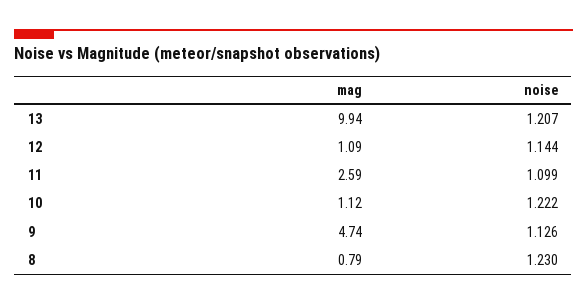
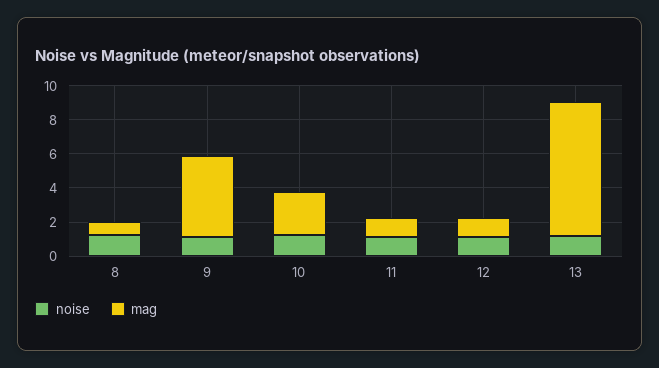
  {
    "mag": {
-     "13": 9.94,
+     "13": 8,
      "12": 1.09,
-     "11": 2.59,
+     "11": 1,
-     "10": 1.12,
+     "10": 2.5,
      "9": 4.74,
      "8": 0.79
    },
    "noise": {
      "13": 1.207,
      "12": 1.144,
      "11": 1.099,
      "10": 1.222,
      "9": 1.126,
      "8": 1.23
    }
  }

